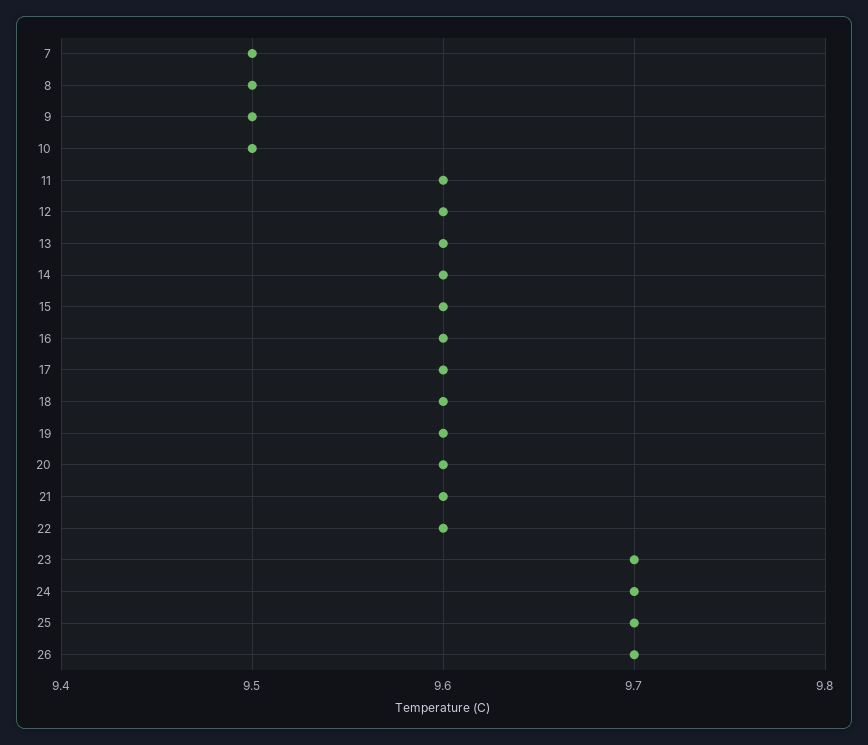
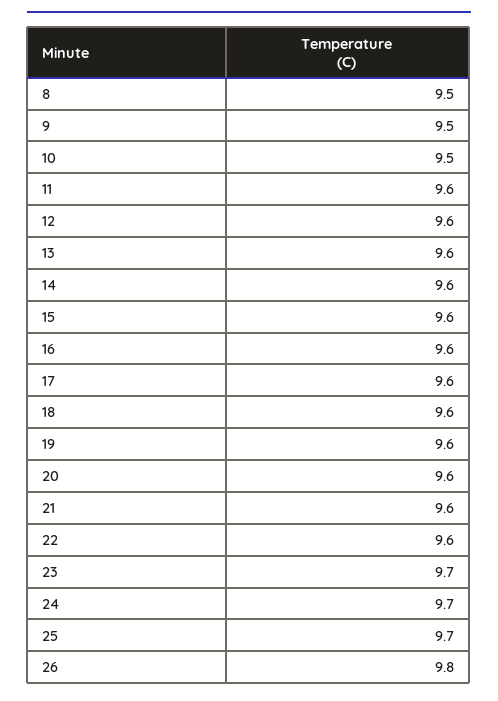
  {
-   "7": 9.5,
    "8": 9.5,
    "9": 9.5,
    "10": 9.5,
    "11": 9.6,
    "12": 9.6,
    "13": 9.6,
    "14": 9.6,
    "15": 9.6,
    "16": 9.6,
    "17": 9.6,
    "18": 9.6,
    "19": 9.6,
    "20": 9.6,
    "21": 9.6,
    "22": 9.6,
    "23": 9.7,
    "24": 9.7,
    "25": 9.7,
-   "26": 9.7
+   "26": 9.8
  }

